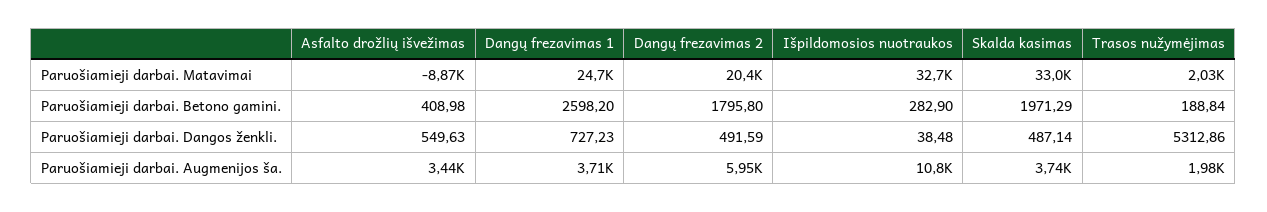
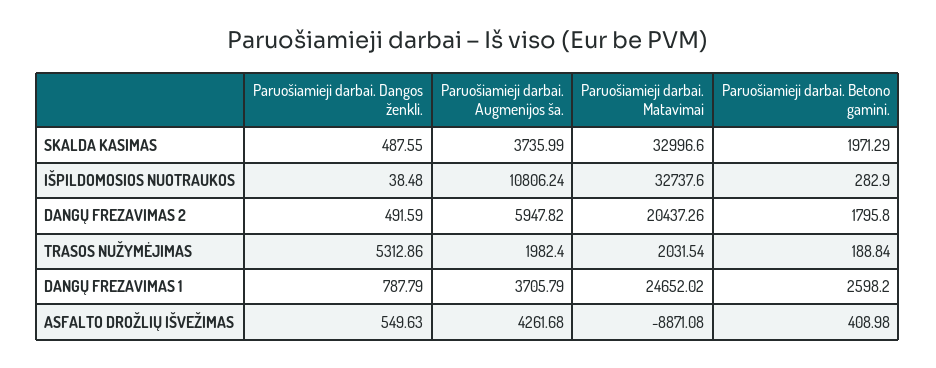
  {
    "Asfalto drožlių išvežimas": {
      "Paruošiamieji darbai. Matavimai": -8871.08,
      "Paruošiamieji darbai. Betono gamini.": 408.98,
      "Paruošiamieji darbai. Dangos ženkli.": 549.63,
-     "Paruošiamieji darbai. Augmenijos ša.": 3440
+     "Paruošiamieji darbai. Augmenijos ša.": 4261.68
    },
    "Dangų frezavimas 1": {
      "Paruošiamieji darbai. Matavimai": 24652.02,
      "Paruošiamieji darbai. Betono gamini.": 2598.2,
-     "Paruošiamieji darbai. Dangos ženkli.": 727.23,
+     "Paruošiamieji darbai. Dangos ženkli.": 787.79,
      "Paruošiamieji darbai. Augmenijos ša.": 3705.79
    },
    "Dangų frezavimas 2": {
      "Paruošiamieji darbai. Matavimai": 20437.26,
      "Paruošiamieji darbai. Betono gamini.": 1795.8,
      "Paruošiamieji darbai. Dangos ženkli.": 491.59,
      "Paruošiamieji darbai. Augmenijos ša.": 5947.82
    },
    "Išpildomosios nuotraukos": {
      "Paruošiamieji darbai. Matavimai": 32737.6,
      "Paruošiamieji darbai. Betono gamini.": 282.9,
      "Paruošiamieji darbai. Dangos ženkli.": 38.48,
      "Paruošiamieji darbai. Augmenijos ša.": 10806.24
    },
    "Skalda kasimas": {
      "Paruošiamieji darbai. Matavimai": 32996.6,
      "Paruošiamieji darbai. Betono gamini.": 1971.29,
-     "Paruošiamieji darbai. Dangos ženkli.": 487.14,
+     "Paruošiamieji darbai. Dangos ženkli.": 487.55,
      "Paruošiamieji darbai. Augmenijos ša.": 3735.99
    },
    "Trasos nužymėjimas": {
      "Paruošiamieji darbai. Matavimai": 2031.54,
      "Paruošiamieji darbai. Betono gamini.": 188.84,
      "Paruošiamieji darbai. Dangos ženkli.": 5312.86,
      "Paruošiamieji darbai. Augmenijos ša.": 1982.4
    }
  }

